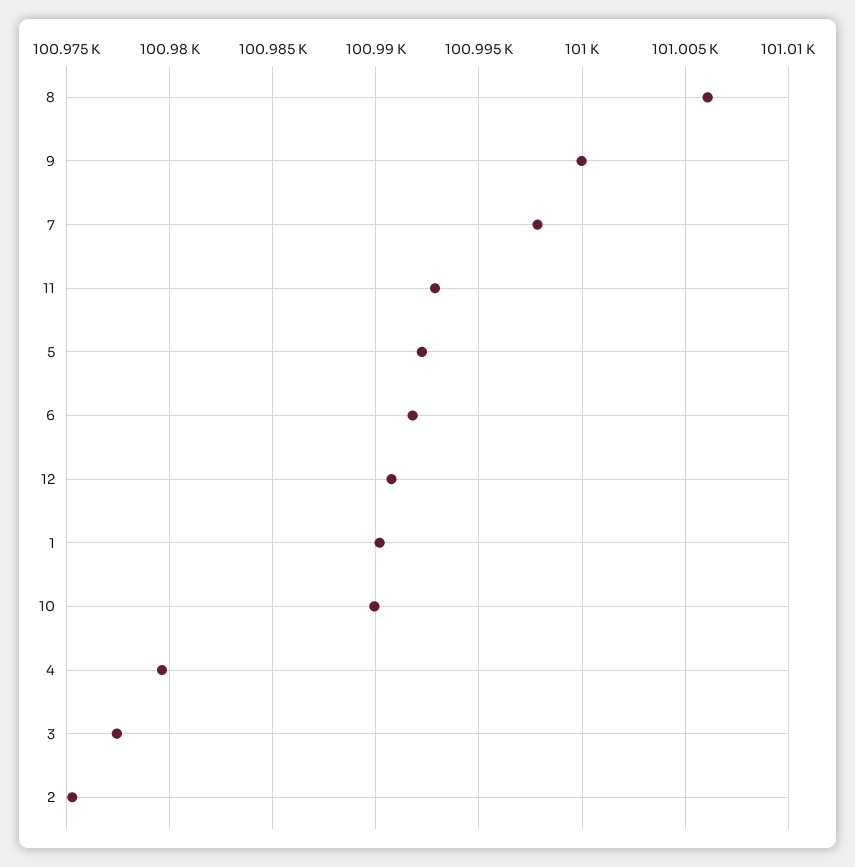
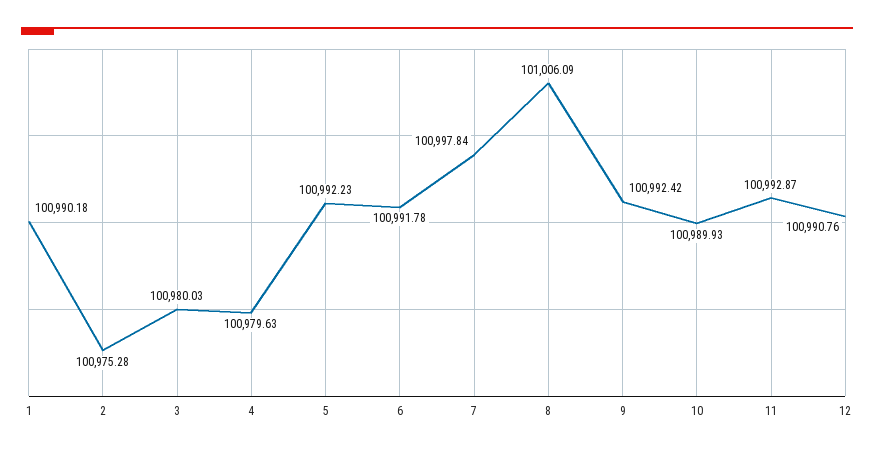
  {
    "8": 101006.09,
-   "9": 101000,
+   "9": 100992.42,
    "7": 100997.84,
    "11": 100992.87,
    "5": 100992.23,
    "6": 100991.78,
    "12": 100990.76,
    "1": 100990.18,
    "10": 100989.93,
    "4": 100979.63,
-   "3": 100977.5,
+   "3": 100980.03,
    "2": 100975.28
  }

